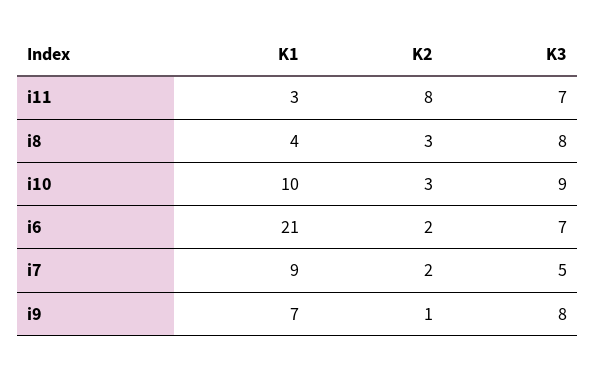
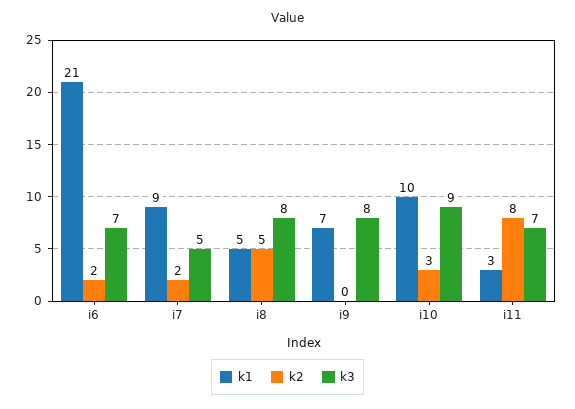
  {
    "K1": {
      "i11": 3,
-     "i8": 4,
+     "i8": 5,
      "i10": 10,
      "i6": 21,
      "i7": 9,
      "i9": 7
    },
    "K2": {
      "i11": 8,
-     "i8": 3,
+     "i8": 5,
      "i10": 3,
      "i6": 2,
      "i7": 2,
-     "i9": 1
+     "i9": 0
    },
    "K3": {
      "i11": 7,
      "i8": 8,
      "i10": 9,
      "i6": 7,
      "i7": 5,
      "i9": 8
    }
  }

